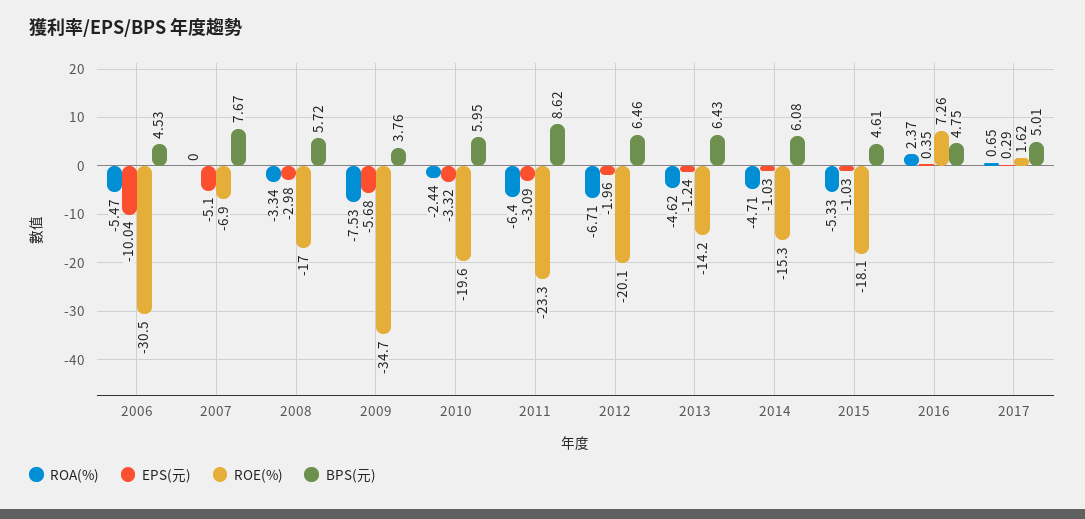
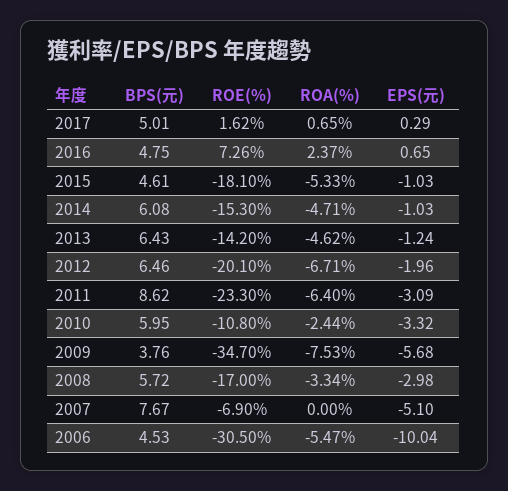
  {
    "ROA(%)": {
      "2006": -5.47,
      "2007": 0,
      "2008": -3.34,
      "2009": -7.53,
      "2010": -2.44,
      "2011": -6.4,
      "2012": -6.71,
      "2013": -4.62,
      "2014": -4.71,
      "2015": -5.33,
      "2016": 2.37,
      "2017": 0.65
    },
    "EPS(元)": {
      "2006": -10.04,
      "2007": -5.1,
      "2008": -2.98,
      "2009": -5.68,
      "2010": -3.32,
      "2011": -3.09,
      "2012": -1.96,
      "2013": -1.24,
      "2014": -1.03,
      "2015": -1.03,
-     "2016": 0.35,
+     "2016": 0.65,
      "2017": 0.29
    },
    "ROE(%)": {
      "2006": -30.5,
      "2007": -6.9,
      "2008": -17,
      "2009": -34.7,
-     "2010": -19.6,
+     "2010": -10.8,
      "2011": -23.3,
      "2012": -20.1,
      "2013": -14.2,
      "2014": -15.3,
      "2015": -18.1,
      "2016": 7.26,
      "2017": 1.62
    },
    "BPS(元)": {
      "2006": 4.53,
      "2007": 7.67,
      "2008": 5.72,
      "2009": 3.76,
      "2010": 5.95,
      "2011": 8.62,
      "2012": 6.46,
      "2013": 6.43,
      "2014": 6.08,
      "2015": 4.61,
      "2016": 4.75,
      "2017": 5.01
    }
  }

